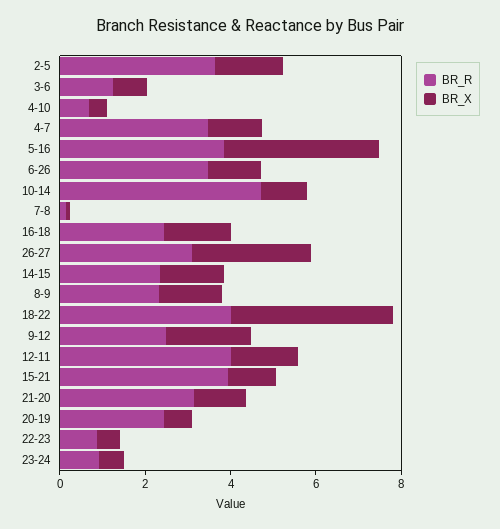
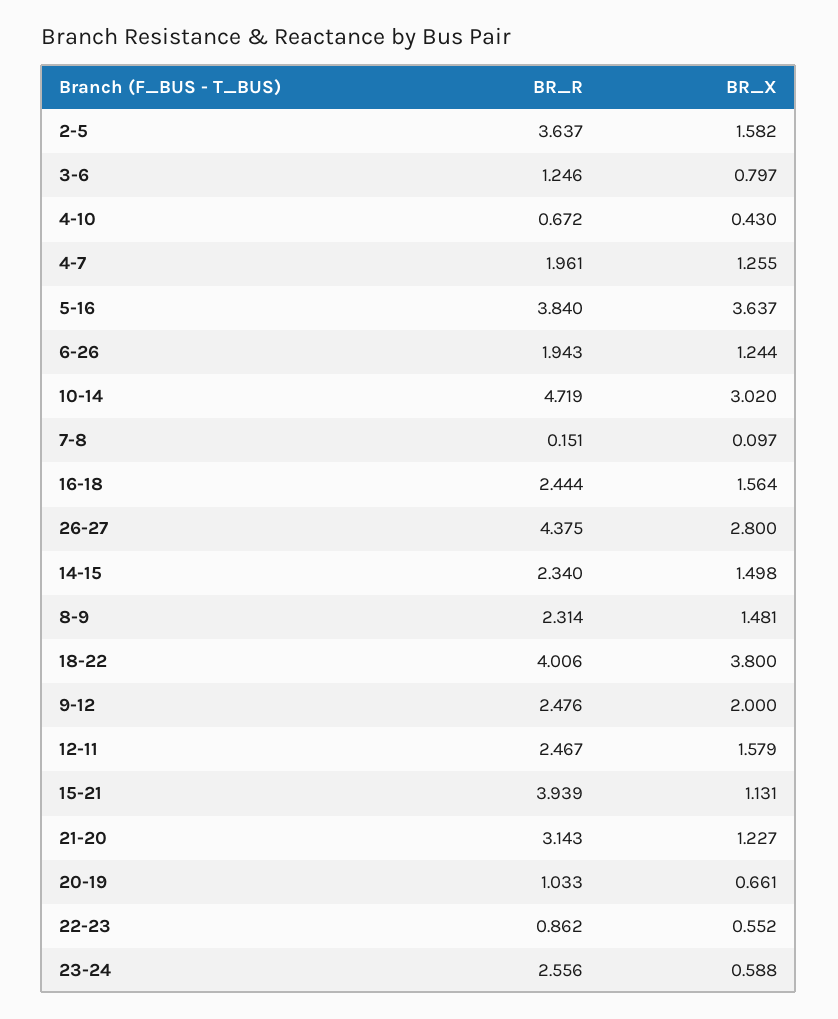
  {
    "BR_R": {
      "2-5": 3.637,
      "3-6": 1.246,
      "4-10": 0.672,
-     "4-7": 3.5,
+     "4-7": 1.961,
      "5-16": 3.84,
-     "6-26": 3.5,
+     "6-26": 1.943,
      "10-14": 4.719,
      "7-8": 0.151,
      "16-18": 2.444,
-     "26-27": 3,
+     "26-27": 4.375,
      "14-15": 2.34,
      "8-9": 2.314,
      "18-22": 4.006,
      "9-12": 2.476,
-     "12-11": 4,
+     "12-11": 2.467,
      "15-21": 3.939,
      "21-20": 3.143,
-     "20-19": 2.5,
+     "20-19": 1.033,
      "22-23": 0.862,
-     "23-24": 1
+     "23-24": 2.556
    },
    "BR_X": {
      "2-5": 1.582,
      "3-6": 0.797,
      "4-10": 0.43,
      "4-7": 1.255,
      "5-16": 3.637,
      "6-26": 1.244,
-     "10-14": 1,
+     "10-14": 3.02,
      "7-8": 0.097,
      "16-18": 1.564,
      "26-27": 2.8,
      "14-15": 1.498,
      "8-9": 1.481,
      "18-22": 3.8,
      "9-12": 2,
      "12-11": 1.579,
      "15-21": 1.131,
      "21-20": 1.227,
      "20-19": 0.661,
      "22-23": 0.552,
      "23-24": 0.588
    }
  }

